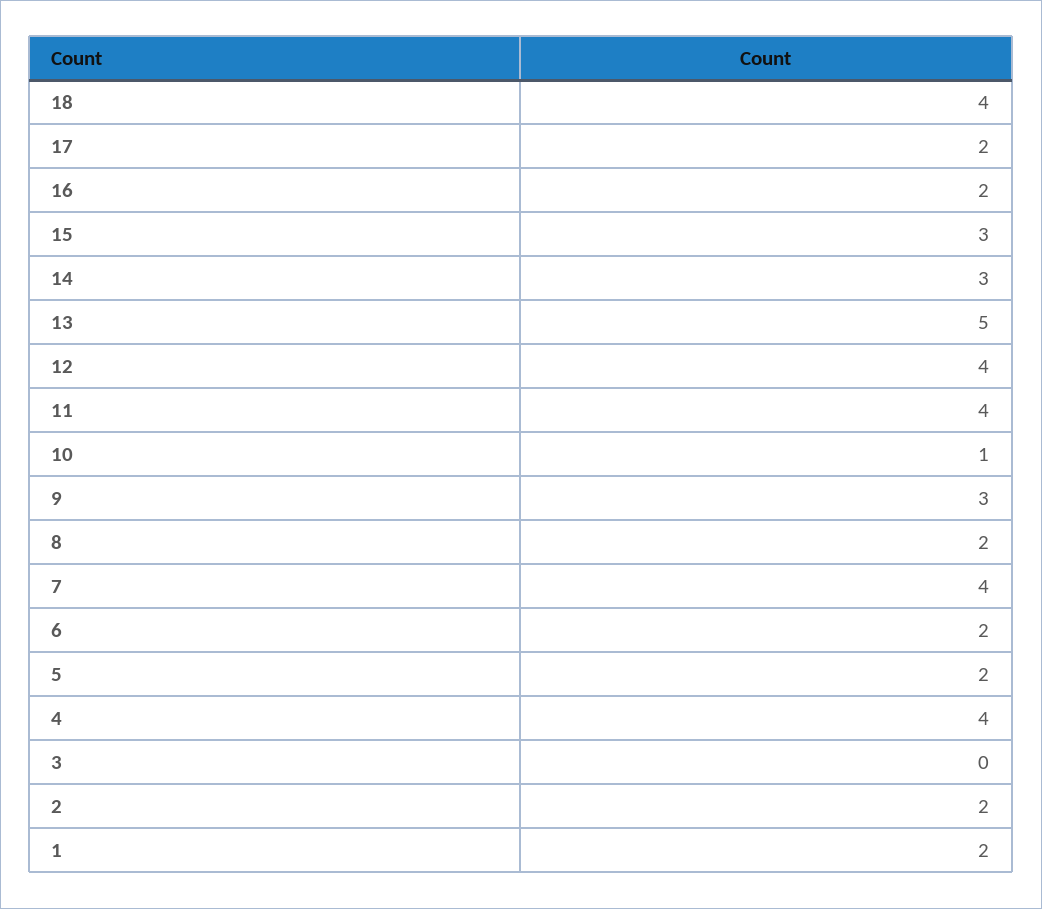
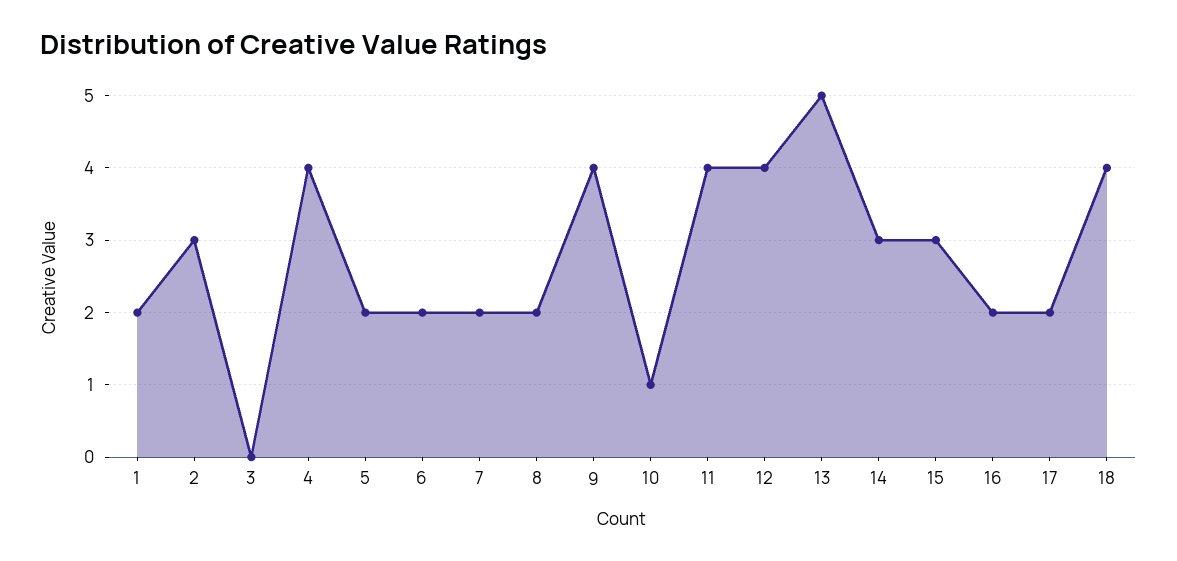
  {
    "18": 4,
    "17": 2,
    "16": 2,
    "15": 3,
    "14": 3,
    "13": 5,
    "12": 4,
    "11": 4,
    "10": 1,
-   "9": 3,
+   "9": 4,
    "8": 2,
-   "7": 4,
+   "7": 2,
    "6": 2,
    "5": 2,
    "4": 4,
    "3": 0,
-   "2": 2,
+   "2": 3,
    "1": 2
  }

